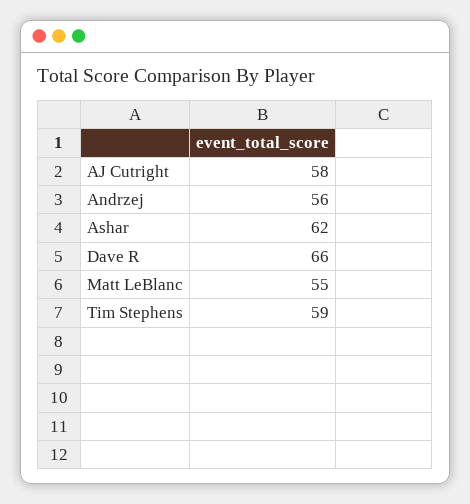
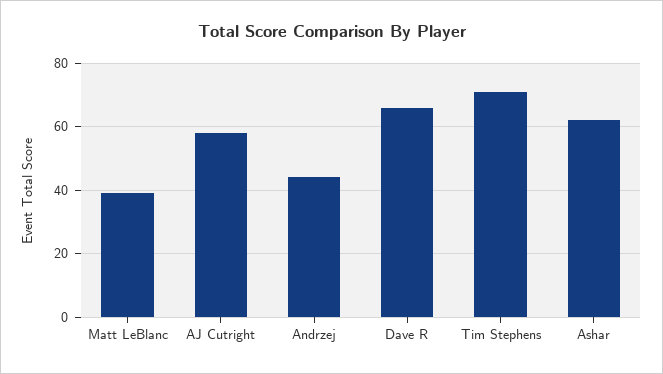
  {
    "AJ Cutright": 58,
-   "Andrzej": 56,
+   "Andrzej": 45,
    "Ashar": 62,
    "Dave R": 66,
-   "Matt LeBlanc": 55,
+   "Matt LeBlanc": 40,
-   "Tim Stephens": 59
+   "Tim Stephens": 70
  }

